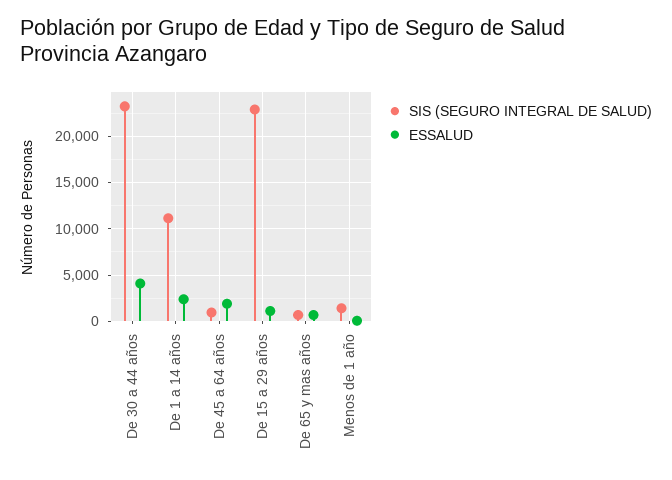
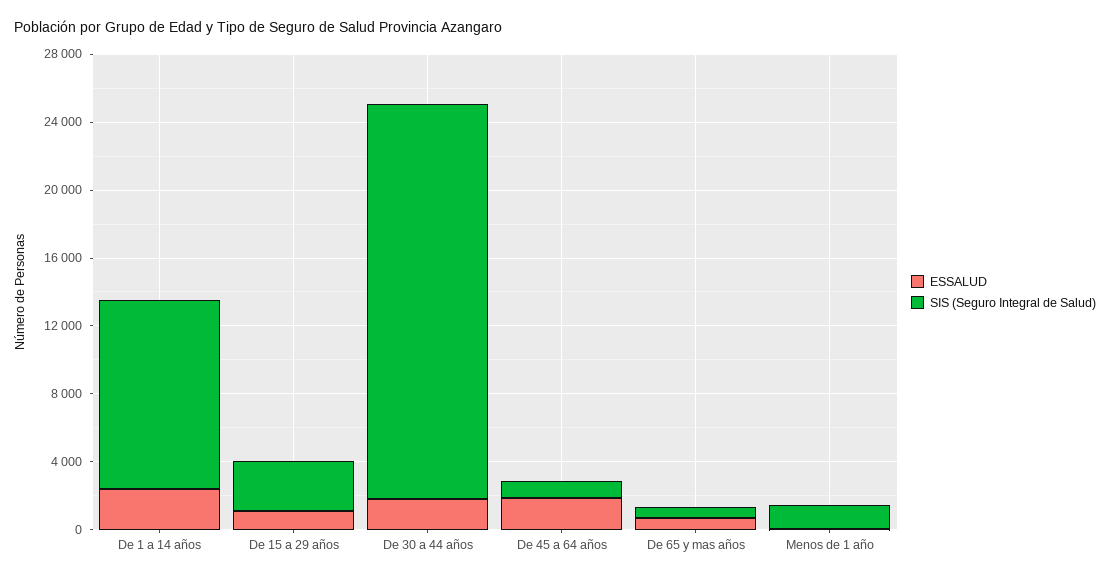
  {
    "SIS (SEGURO INTEGRAL DE SALUD)": {
      "De 30 a 44 años": 23000,
      "De 1 a 14 años": 11000,
      "De 45 a 64 años": 1000,
-     "De 15 a 29 años": 23000,
+     "De 15 a 29 años": 3000,
      "De 65 y mas años": 1000,
      "Menos de 1 año": 1000
    },
    "ESSALUD": {
-     "De 30 a 44 años": 4000,
+     "De 30 a 44 años": 2000,
      "De 1 a 14 años": 2000,
      "De 45 a 64 años": 2000,
      "De 15 a 29 años": 1000,
      "De 65 y mas años": 1000,
      "Menos de 1 año": 0
    }
  }

